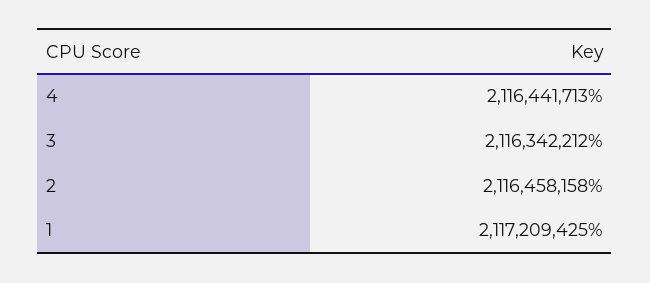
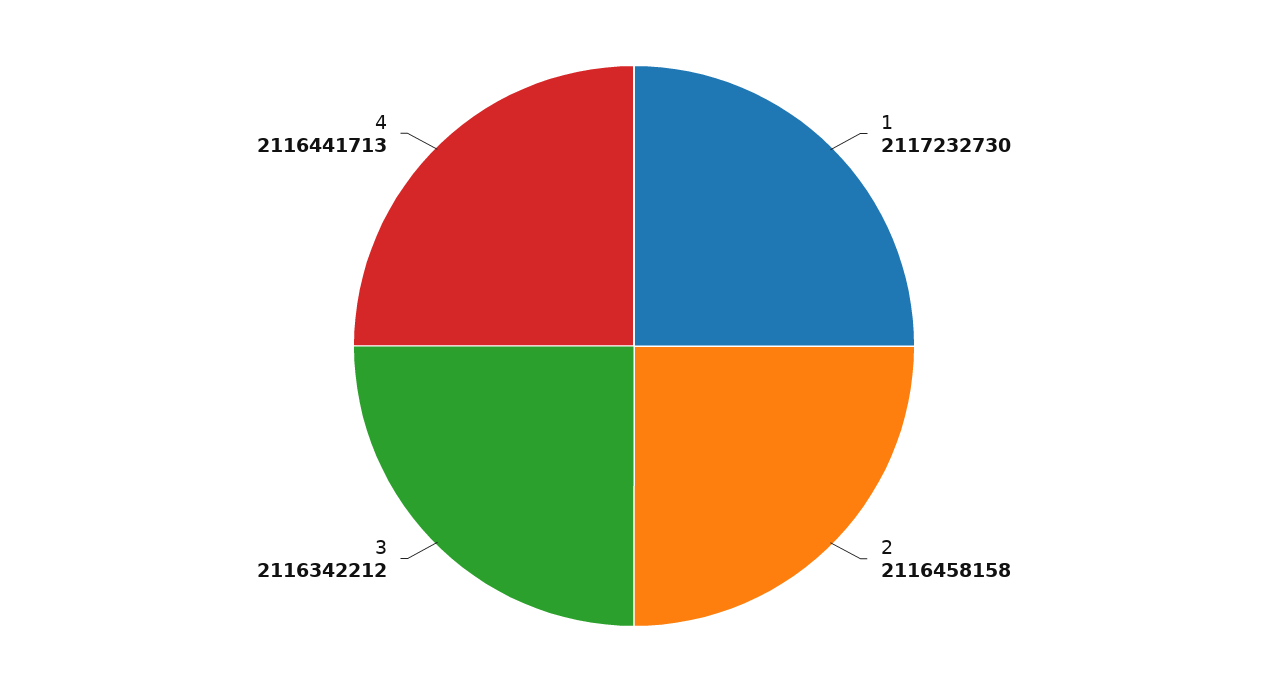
  {
    "4": 2116441713,
    "3": 2116342212,
    "2": 2116458158,
-   "1": 2117209425
+   "1": 2117232730
  }

